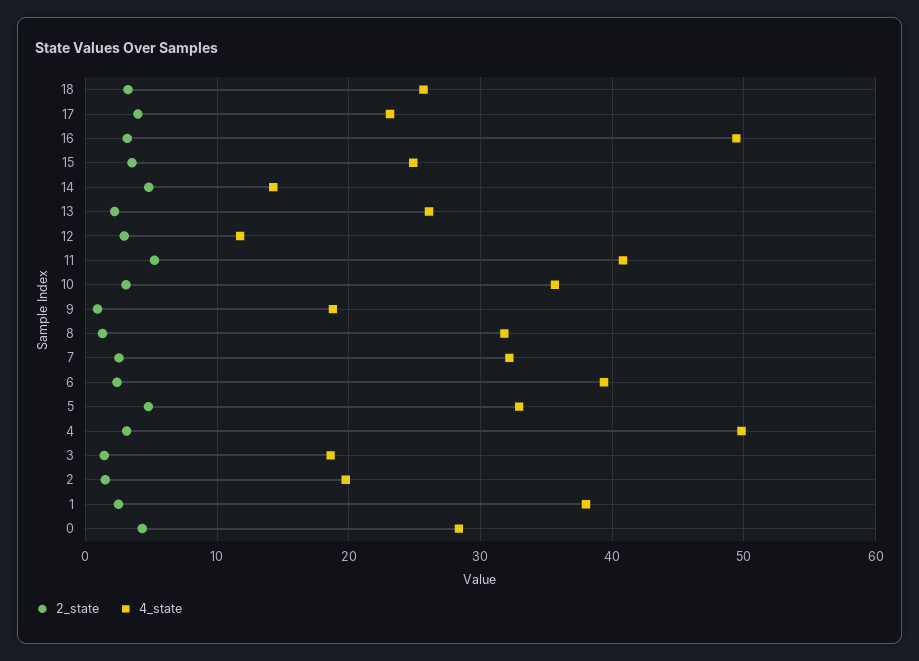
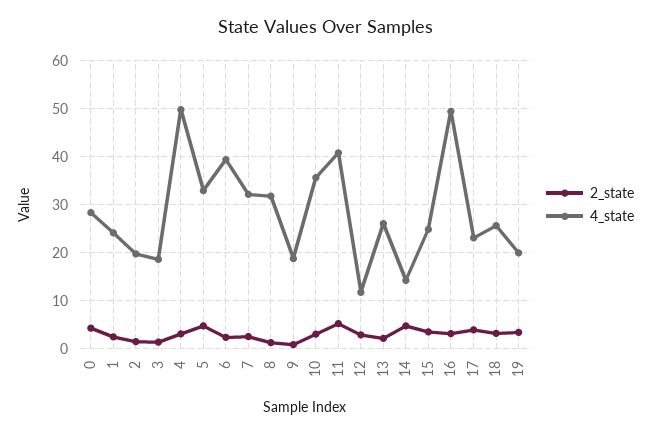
  {
    "2_state": {
      "18": 3,
      "17": 4,
      "16": 3,
      "15": 4,
      "14": 5,
      "13": 2,
      "12": 3,
      "11": 5,
      "10": 3,
      "9": 1,
      "8": 1,
      "7": 3,
      "6": 2,
      "5": 5,
      "4": 3,
      "3": 1,
      "2": 2,
      "1": 3,
-     "0": 4
+     "0": 4,
+     "19": 4
    },
    "4_state": {
      "18": 26,
      "17": 23,
      "16": 49,
      "15": 25,
      "14": 14,
      "13": 26,
      "12": 12,
      "11": 41,
      "10": 36,
      "9": 19,
      "8": 32,
      "7": 32,
      "6": 39,
      "5": 33,
      "4": 50,
      "3": 19,
      "2": 20,
-     "1": 38,
+     "1": 24,
-     "0": 28
+     "0": 28,
+     "19": 20
    }
  }

